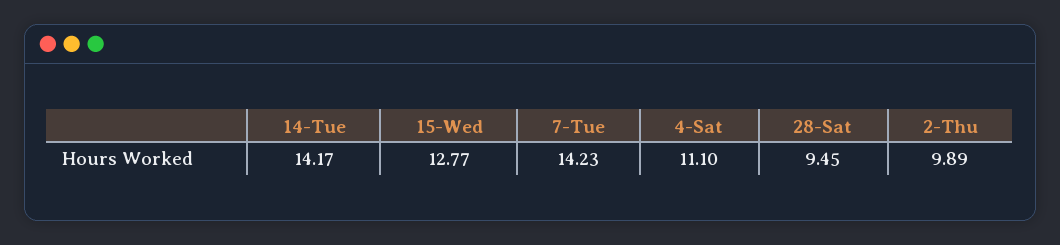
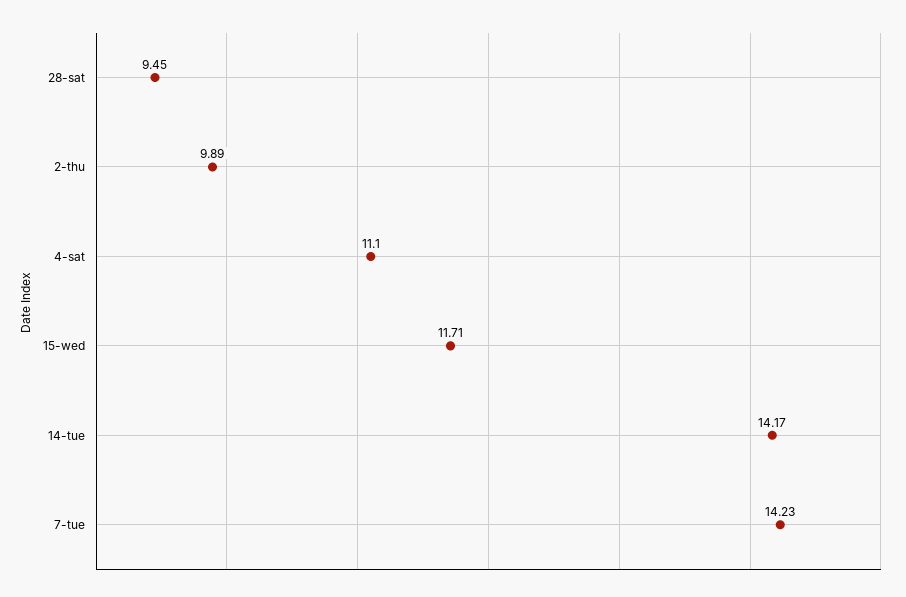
  {
    "14-Tue": 14.17,
-   "15-Wed": 12.77,
+   "15-Wed": 11.71,
    "7-Tue": 14.23,
    "4-Sat": 11.1,
    "28-Sat": 9.45,
    "2-Thu": 9.89
  }

